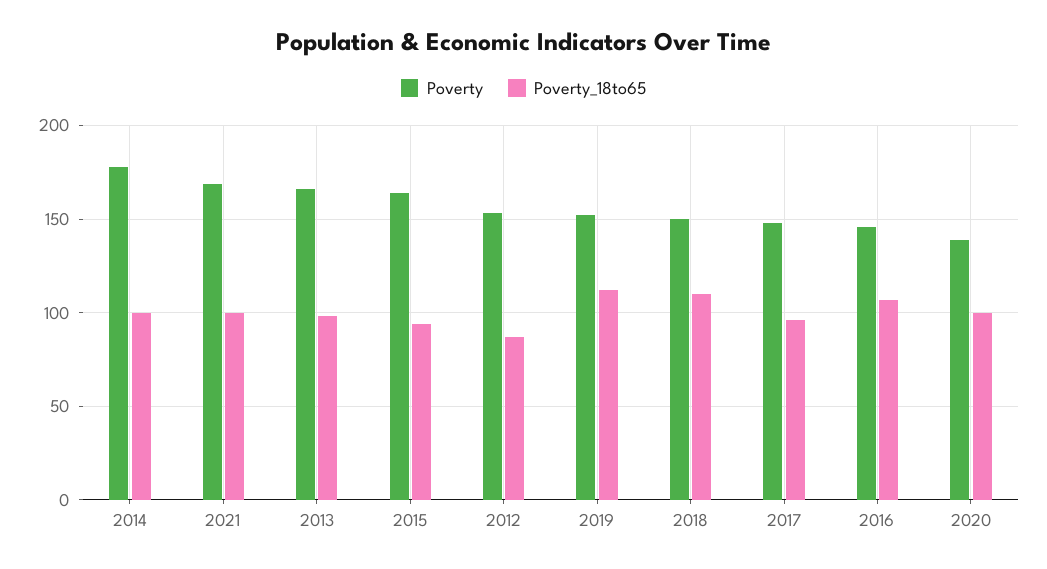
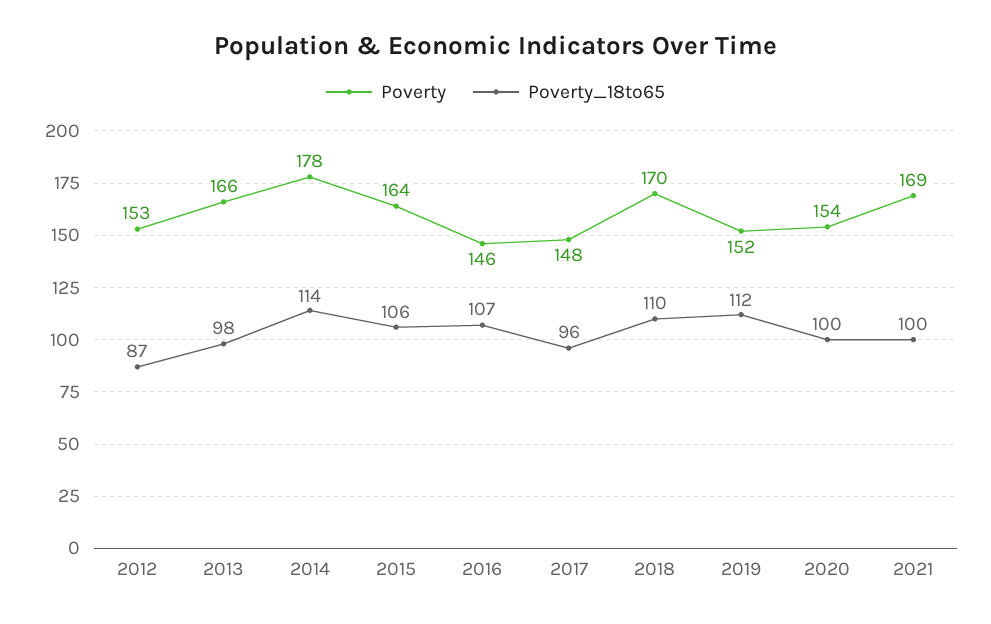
  {
    "Poverty": {
      "2014": 178,
      "2021": 169,
      "2013": 166,
      "2015": 164,
      "2012": 153,
      "2019": 152,
-     "2018": 150,
+     "2018": 170,
      "2017": 148,
      "2016": 146,
-     "2020": 140
+     "2020": 154
    },
    "Poverty_18to65": {
-     "2014": 100,
+     "2014": 114,
      "2021": 100,
      "2013": 98,
-     "2015": 95,
+     "2015": 106,
      "2012": 87,
      "2019": 112,
      "2018": 110,
      "2017": 96,
      "2016": 107,
      "2020": 100
    }
  }

